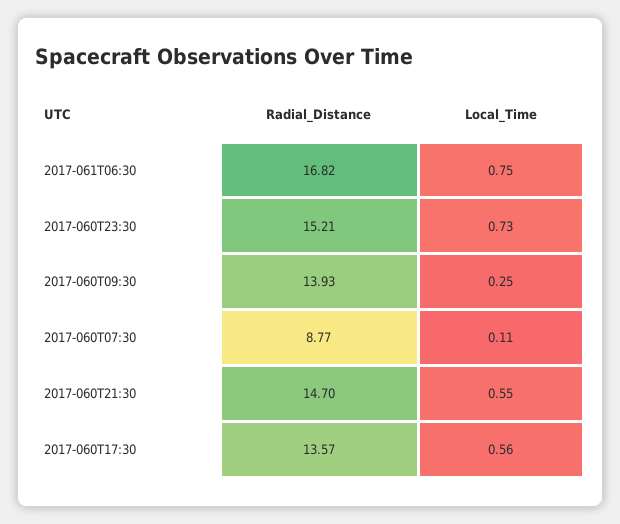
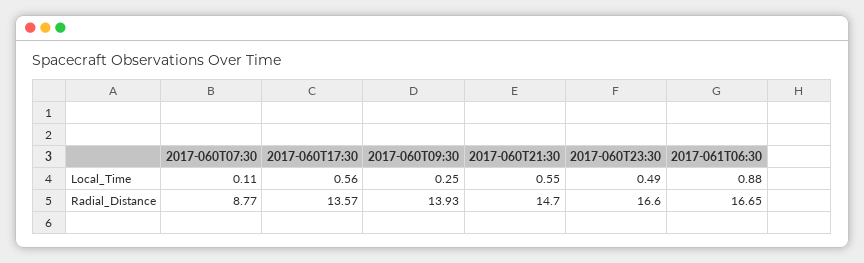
  {
    "Radial_Distance": {
-     "2017-061T06:30": 16.82,
+     "2017-061T06:30": 16.65,
-     "2017-060T23:30": 15.21,
+     "2017-060T23:30": 16.6,
      "2017-060T09:30": 13.93,
      "2017-060T07:30": 8.77,
      "2017-060T21:30": 14.7,
      "2017-060T17:30": 13.57
    },
    "Local_Time": {
-     "2017-061T06:30": 0.75,
+     "2017-061T06:30": 0.88,
-     "2017-060T23:30": 0.73,
+     "2017-060T23:30": 0.49,
      "2017-060T09:30": 0.25,
      "2017-060T07:30": 0.11,
      "2017-060T21:30": 0.55,
      "2017-060T17:30": 0.56
    }
  }

